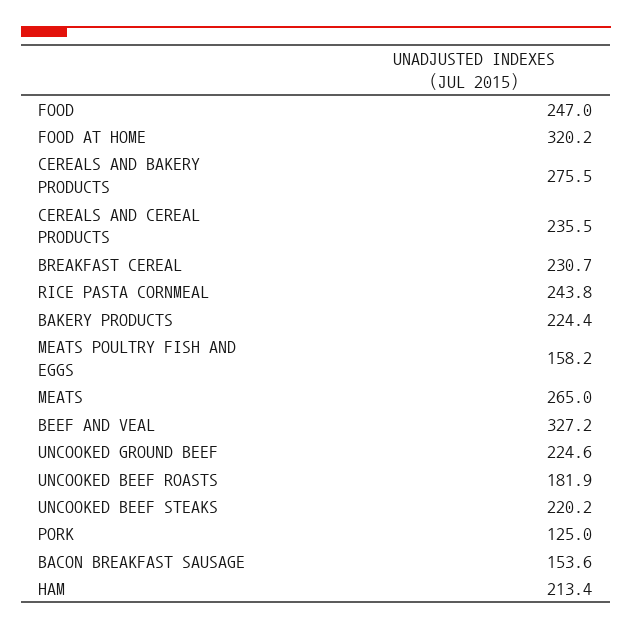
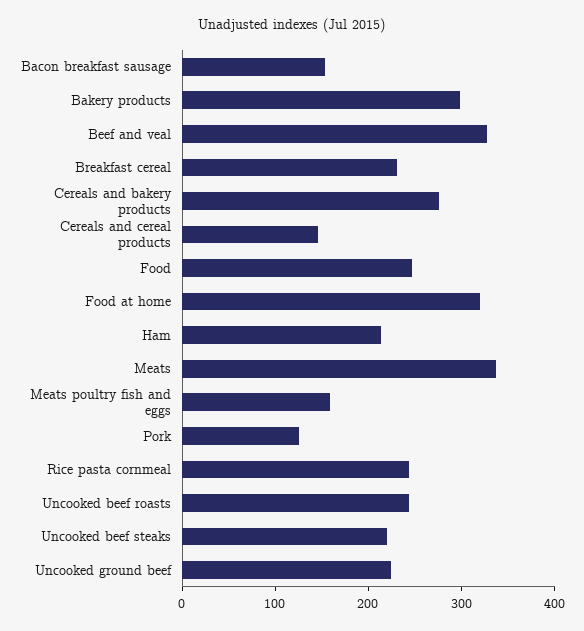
  {
    "FOOD": 247,
    "FOOD AT HOME": 320.2,
    "CEREALS AND BAKERY PRODUCTS": 275.5,
-   "CEREALS AND CEREAL PRODUCTS": 235.5,
+   "CEREALS AND CEREAL PRODUCTS": 140,
    "BREAKFAST CEREAL": 230.7,
    "RICE PASTA CORNMEAL": 243.8,
-   "BAKERY PRODUCTS": 224.4,
+   "BAKERY PRODUCTS": 300,
    "MEATS POULTRY FISH AND EGGS": 158.2,
-   "MEATS": 265,
+   "MEATS": 340,
    "BEEF AND VEAL": 327.2,
    "UNCOOKED GROUND BEEF": 224.6,
-   "UNCOOKED BEEF ROASTS": 181.9,
+   "UNCOOKED BEEF ROASTS": 240,
    "UNCOOKED BEEF STEAKS": 220.2,
    "PORK": 125,
    "BACON BREAKFAST SAUSAGE": 153.6,
    "HAM": 213.4
  }

